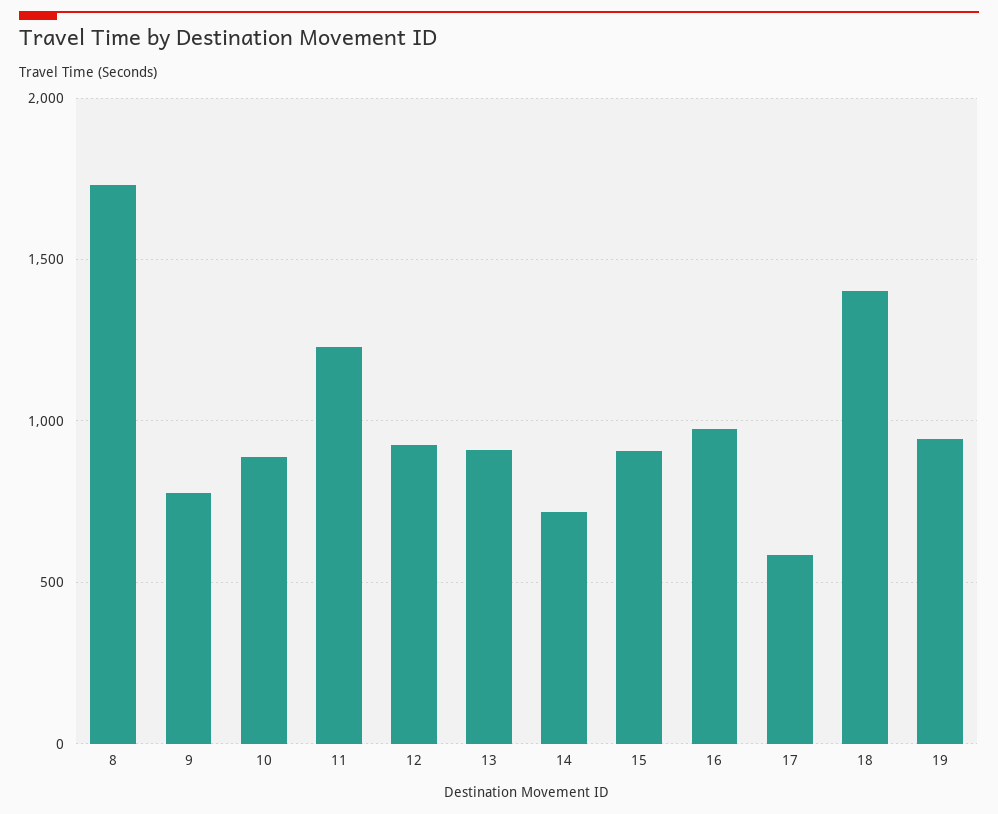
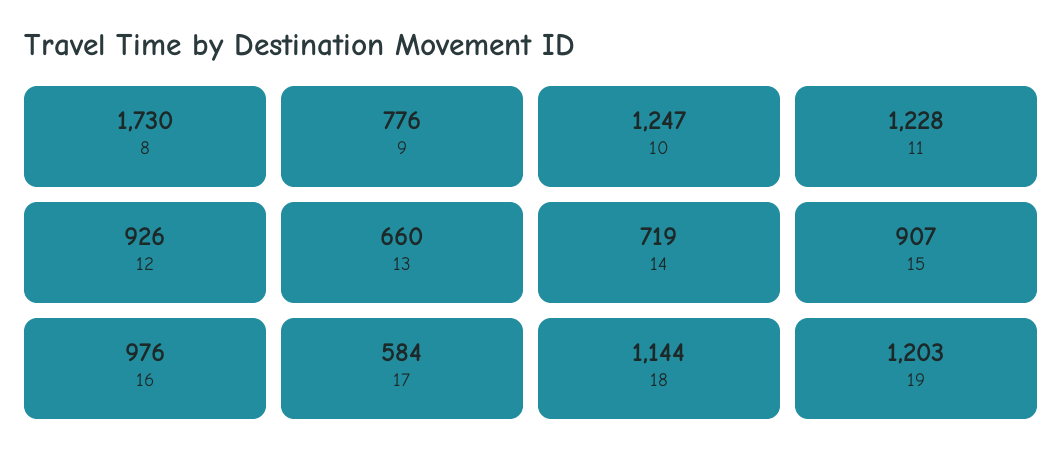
  {
    "8": 1730,
    "9": 776,
-   "10": 900,
+   "10": 1247,
    "11": 1228,
    "12": 926,
-   "13": 900,
+   "13": 660,
    "14": 719,
    "15": 907,
    "16": 976,
    "17": 584,
-   "18": 1400,
+   "18": 1144,
-   "19": 950
+   "19": 1203
  }

